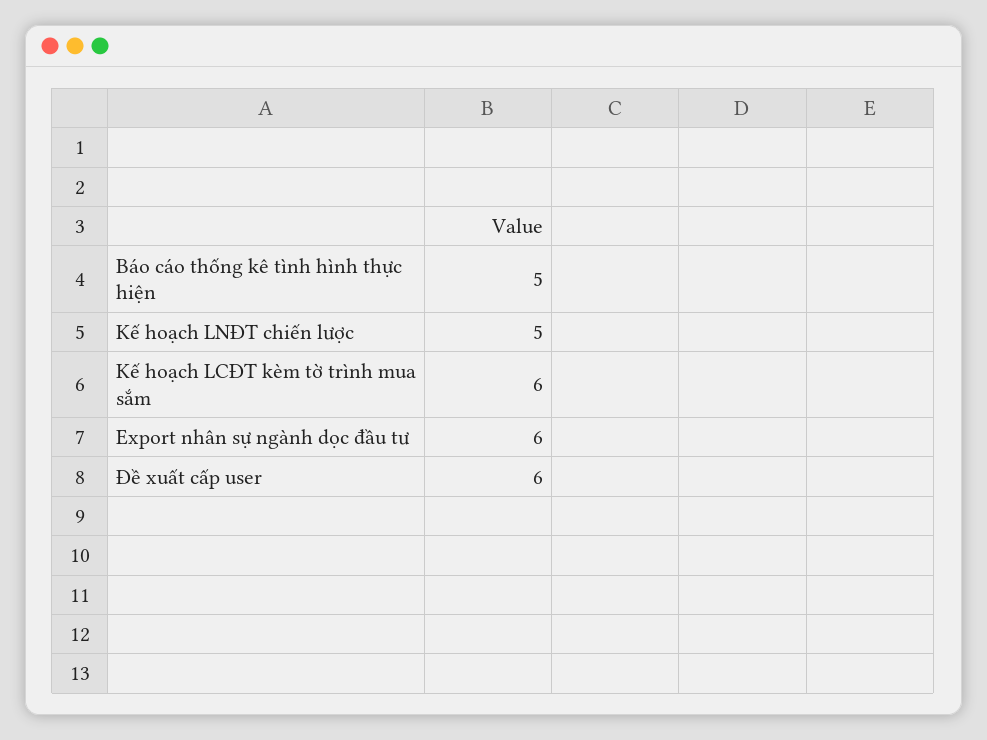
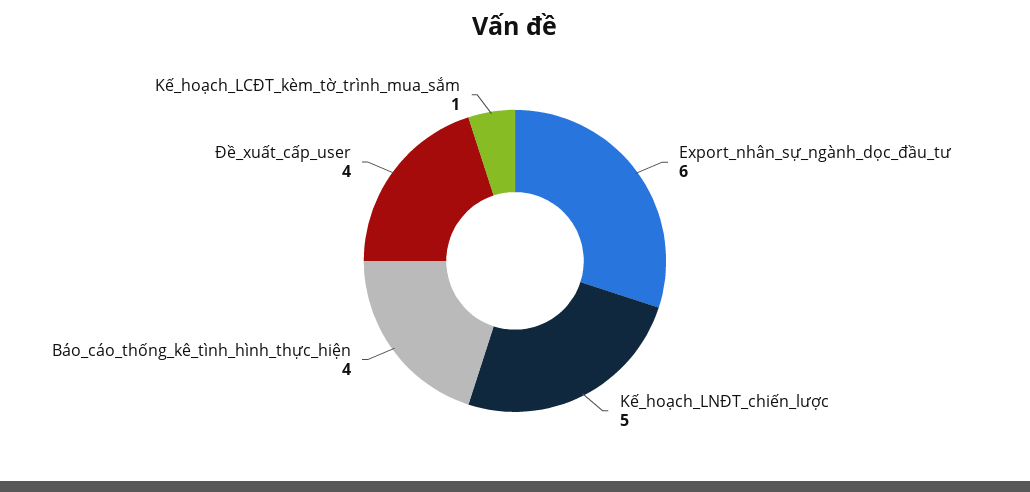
  {
-   "Báo cáo thống kê tình hình thực hiện": 5,
+   "Báo cáo thống kê tình hình thực hiện": 4,
    "Kế hoạch LNĐT chiến lược": 5,
-   "Kế hoạch LCĐT kèm tờ trình mua sắm": 6,
+   "Kế hoạch LCĐT kèm tờ trình mua sắm": 1,
    "Export nhân sự ngành dọc đầu tư": 6,
-   "Đề xuất cấp user": 6
+   "Đề xuất cấp user": 4
  }

